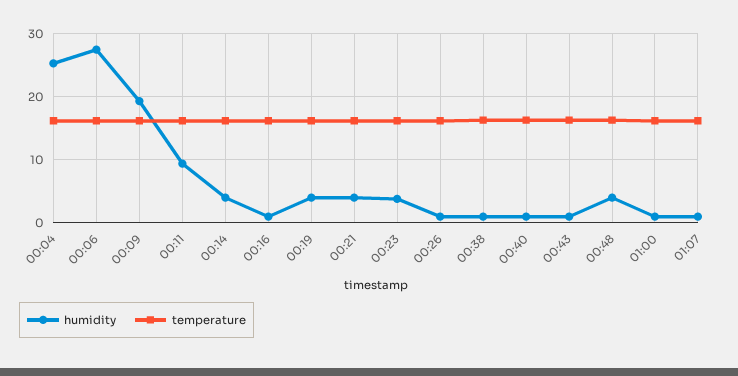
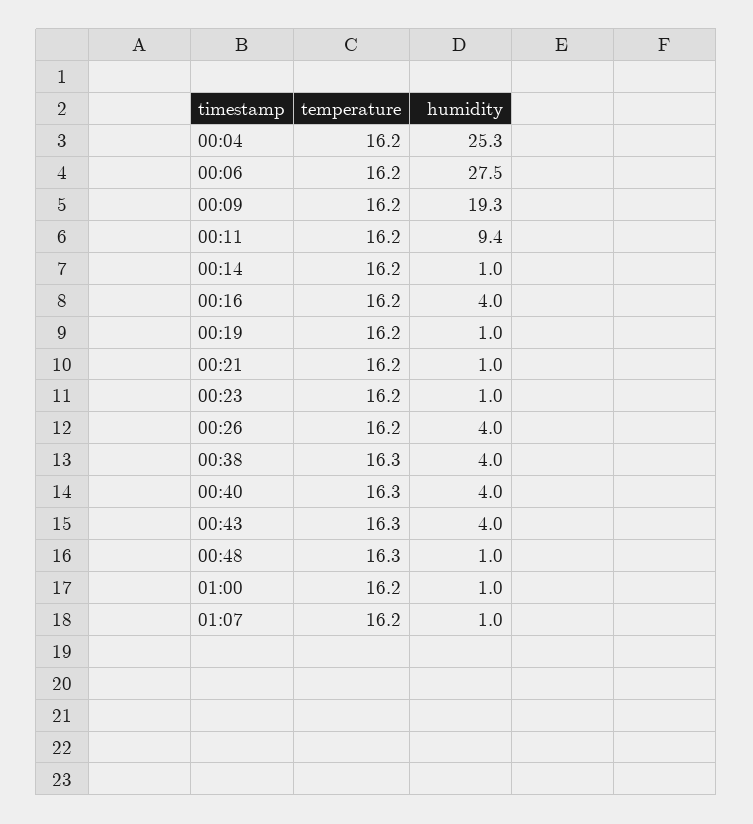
  {
    "humidity": {
      "00:04": 25.3,
      "00:06": 27.5,
      "00:09": 19.3,
      "00:11": 9.4,
-     "00:14": 4,
+     "00:14": 1,
-     "00:16": 1,
+     "00:16": 4,
-     "00:19": 4,
+     "00:19": 1,
-     "00:21": 4,
+     "00:21": 1,
-     "00:23": 4,
+     "00:23": 1,
-     "00:26": 1,
+     "00:26": 4,
-     "00:38": 1,
+     "00:38": 4,
-     "00:40": 1,
+     "00:40": 4,
-     "00:43": 1,
+     "00:43": 4,
-     "00:48": 4,
+     "00:48": 1,
      "01:00": 1,
      "01:07": 1
    },
    "temperature": {
      "00:04": 16.2,
      "00:06": 16.2,
      "00:09": 16.2,
      "00:11": 16.2,
      "00:14": 16.2,
      "00:16": 16.2,
      "00:19": 16.2,
      "00:21": 16.2,
      "00:23": 16.2,
      "00:26": 16.2,
      "00:38": 16.3,
      "00:40": 16.3,
      "00:43": 16.3,
      "00:48": 16.3,
      "01:00": 16.2,
      "01:07": 16.2
    }
  }

